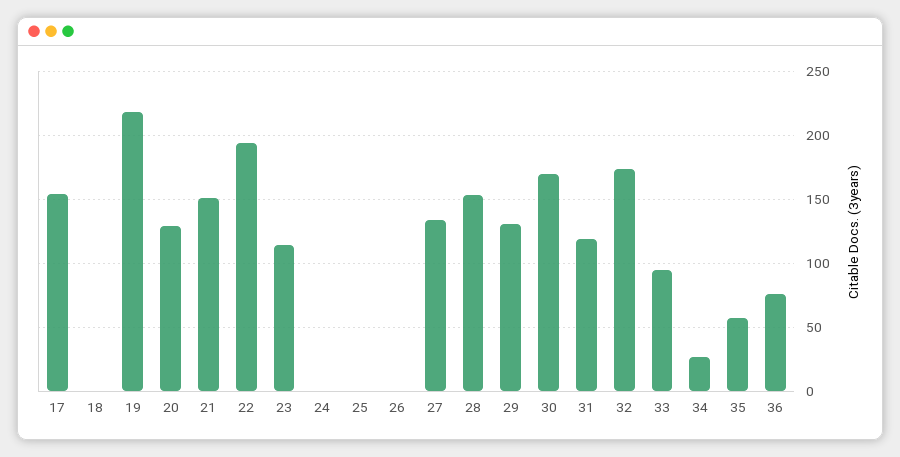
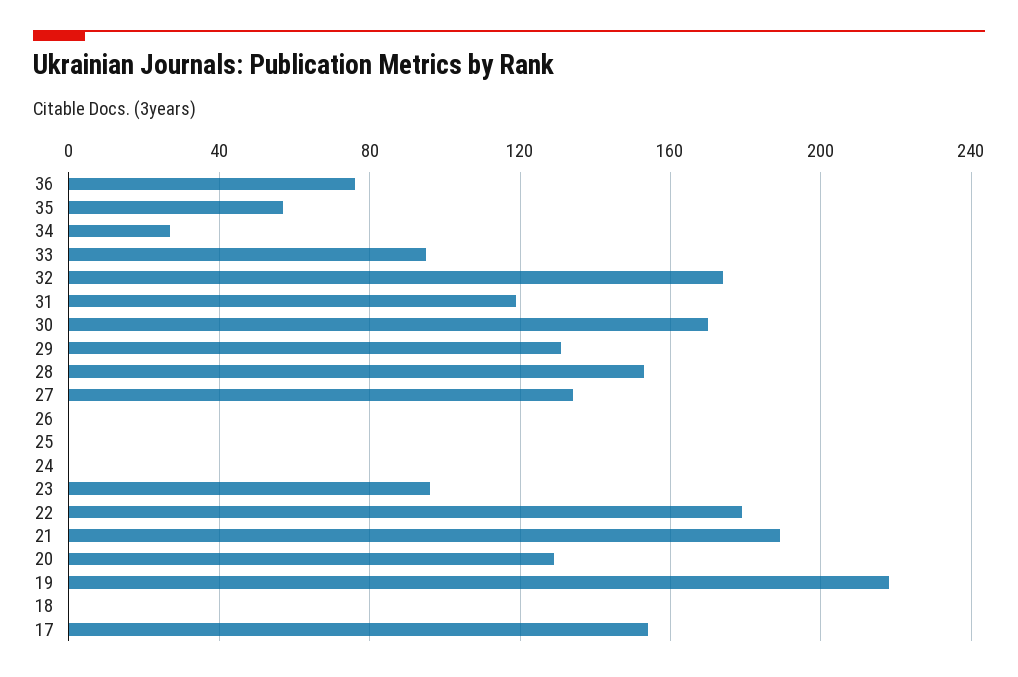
  {
    "17": 155,
    "18": 0,
    "19": 220,
    "20": 130,
-   "21": 150,
+   "21": 190,
-   "22": 195,
+   "22": 180,
-   "23": 115,
+   "23": 95,
    "24": 0,
    "25": 0,
    "26": 0,
    "27": 135,
    "28": 155,
    "29": 130,
    "30": 170,
    "31": 120,
    "32": 175,
    "33": 95,
    "34": 25,
    "35": 55,
    "36": 75
  }

